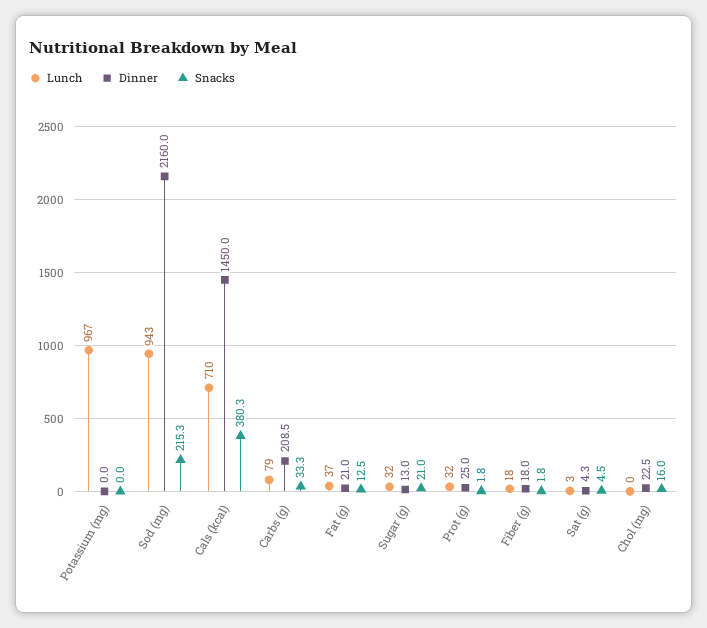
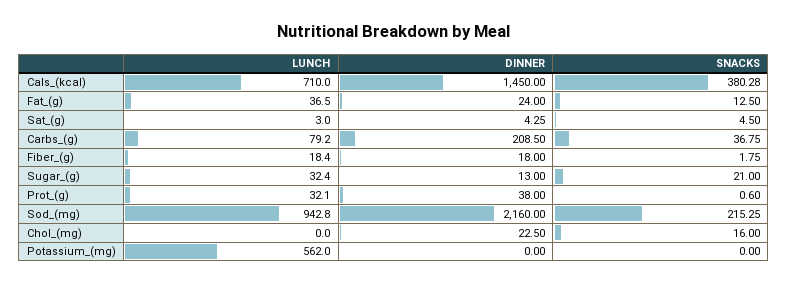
  {
    "Lunch": {
-     "Potassium (mg)": 967,
+     "Potassium (mg)": 562,
      "Sod (mg)": 942.8,
      "Cals (kcal)": 710,
      "Carbs (g)": 79.2,
      "Fat (g)": 36.5,
      "Sugar (g)": 32.4,
      "Prot (g)": 32.1,
      "Fiber (g)": 18.4,
      "Sat (g)": 3,
      "Chol (mg)": 0
    },
    "Dinner": {
      "Potassium (mg)": 0,
      "Sod (mg)": 2160,
      "Cals (kcal)": 1450,
      "Carbs (g)": 208.5,
-     "Fat (g)": 21,
+     "Fat (g)": 24,
      "Sugar (g)": 13,
-     "Prot (g)": 25,
+     "Prot (g)": 38,
      "Fiber (g)": 18,
      "Sat (g)": 4.25,
      "Chol (mg)": 22.5
    },
    "Snacks": {
      "Potassium (mg)": 0,
      "Sod (mg)": 215.25,
      "Cals (kcal)": 380.28,
-     "Carbs (g)": 33.3,
+     "Carbs (g)": 36.75,
      "Fat (g)": 12.5,
      "Sugar (g)": 21,
-     "Prot (g)": 1.8,
+     "Prot (g)": 0.6,
      "Fiber (g)": 1.75,
      "Sat (g)": 4.5,
      "Chol (mg)": 16
    }
  }

